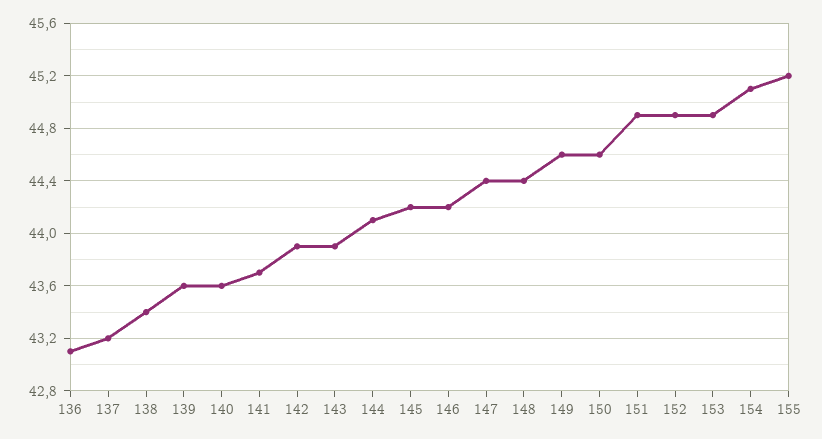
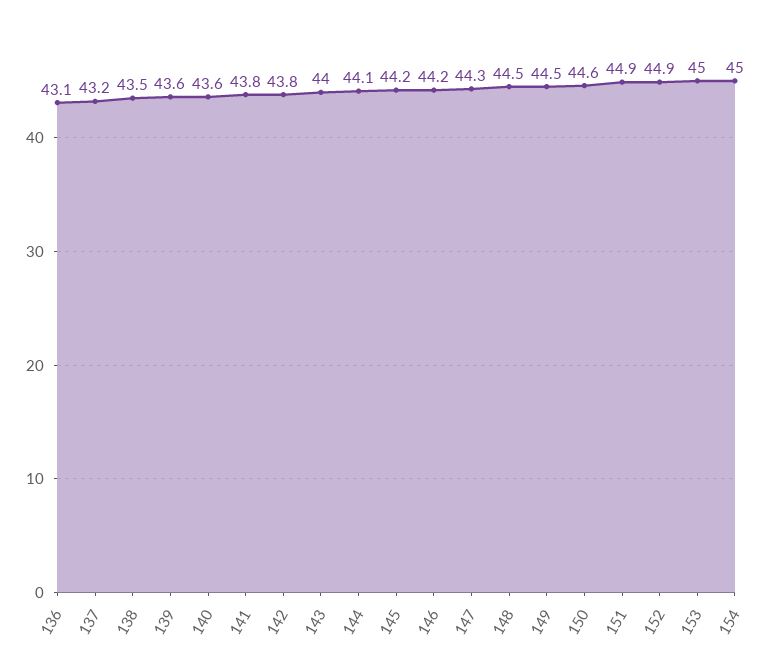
  {
    "136": 43.1,
    "137": 43.2,
-   "138": 43.4,
+   "138": 43.5,
    "139": 43.6,
    "140": 43.6,
-   "141": 43.7,
+   "141": 43.8,
-   "142": 43.9,
+   "142": 43.8,
-   "143": 43.9,
+   "143": 44,
    "144": 44.1,
    "145": 44.2,
    "146": 44.2,
-   "147": 44.4,
+   "147": 44.3,
-   "148": 44.4,
+   "148": 44.5,
-   "149": 44.6,
+   "149": 44.5,
    "150": 44.6,
    "151": 44.9,
    "152": 44.9,
-   "153": 44.9,
+   "153": 45,
-   "154": 45.1,
+   "154": 45
-   "155": 45.2
  }

